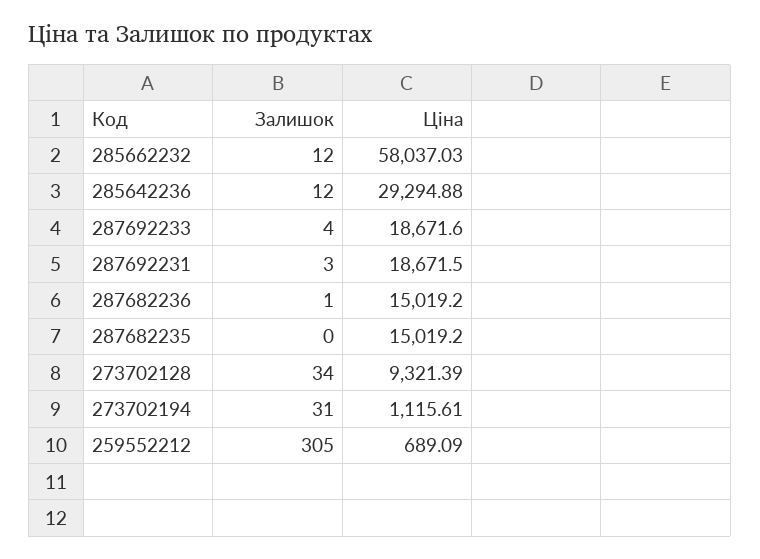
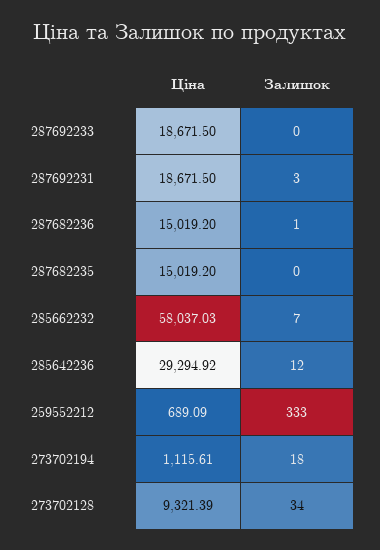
  {
    "Залишок": {
-     "285662232": 12,
+     "285662232": 7,
      "285642236": 12,
-     "287692233": 4,
+     "287692233": 0,
      "287692231": 3,
      "287682236": 1,
      "287682235": 0,
      "273702128": 34,
-     "273702194": 31,
+     "273702194": 18,
-     "259552212": 305
+     "259552212": 333
    },
    "Ціна": {
      "285662232": 58037.03,
-     "285642236": 29294.88,
+     "285642236": 29294.92,
-     "287692233": 18671.6,
+     "287692233": 18671.5,
      "287692231": 18671.5,
      "287682236": 15019.2,
      "287682235": 15019.2,
      "273702128": 9321.39,
      "273702194": 1115.61,
      "259552212": 689.09
    }
  }

